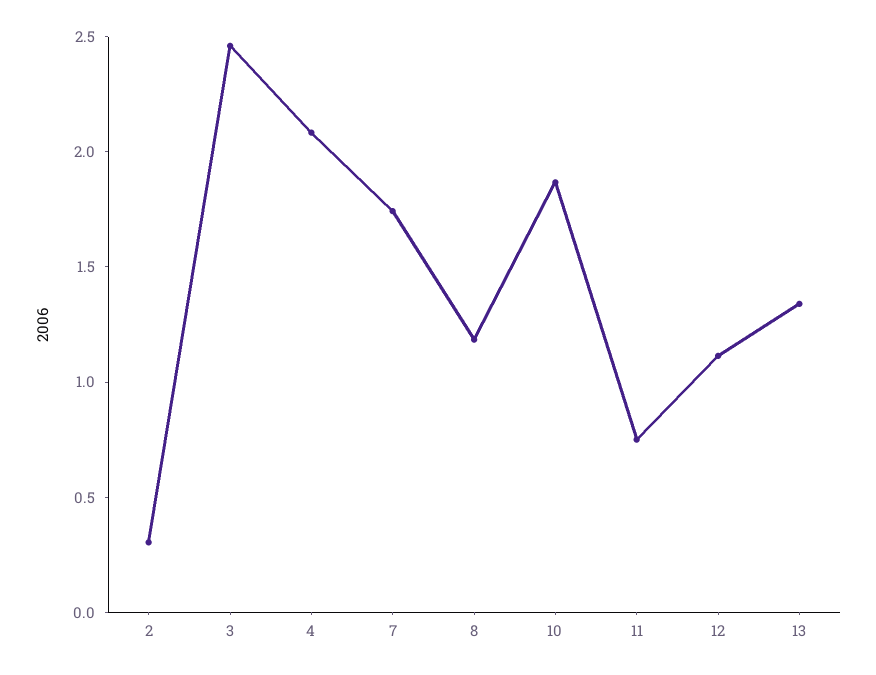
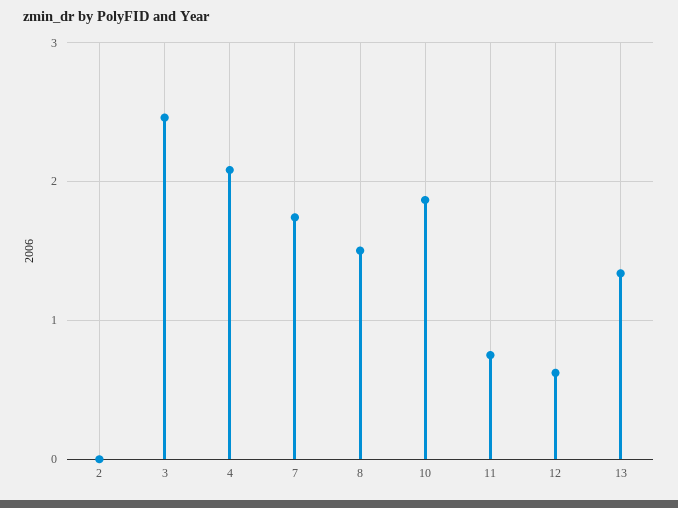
  {
-   "2": 0.3,
+   "2": 0,
    "3": 2.5,
    "4": 2.1,
    "7": 1.7,
-   "8": 1.2,
+   "8": 1.5,
    "10": 1.9,
    "11": 0.8,
-   "12": 1.1,
+   "12": 0.6,
    "13": 1.3
  }

